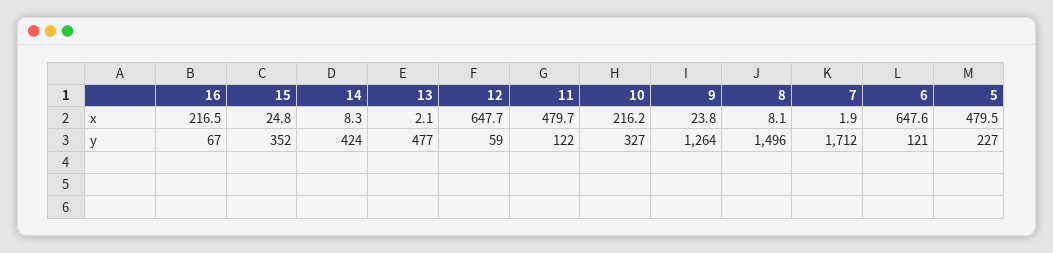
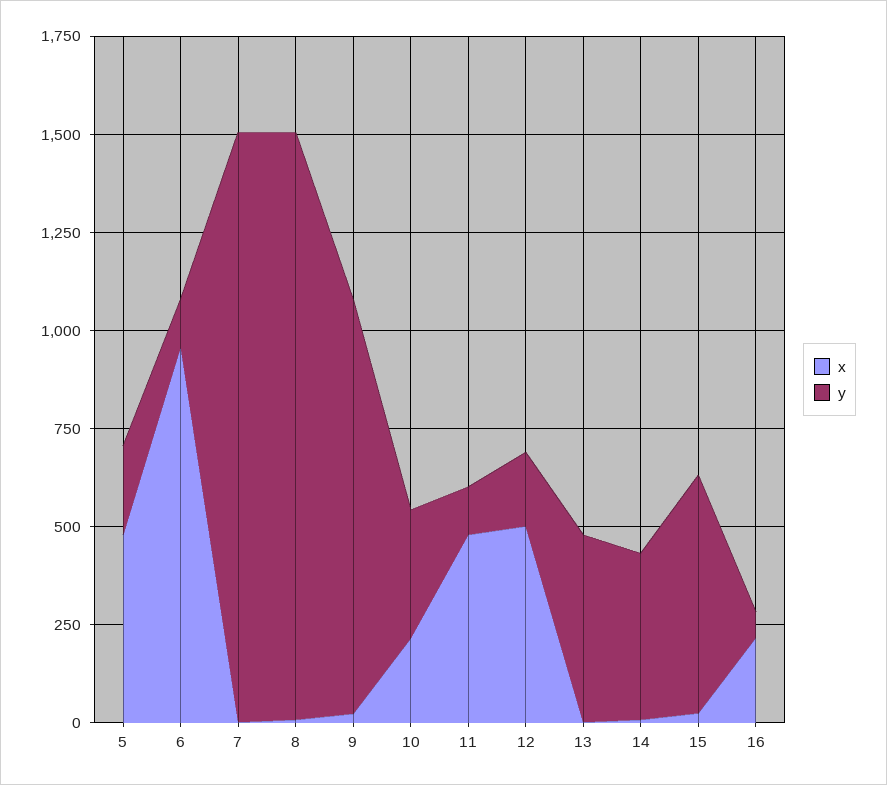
  {
    "x": {
      "16": 216.5,
      "15": 24.8,
      "14": 8.3,
      "13": 2.1,
-     "12": 647.7,
+     "12": 500,
      "11": 479.7,
      "10": 216.2,
      "9": 23.8,
      "8": 8.1,
      "7": 1.9,
-     "6": 647.6,
+     "6": 950,
      "5": 479.5
    },
    "y": {
      "16": 67,
-     "15": 352,
+     "15": 600,
      "14": 424,
      "13": 477,
-     "12": 59,
+     "12": 200,
      "11": 122,
      "10": 327,
-     "9": 1264,
+     "9": 1050,
      "8": 1496,
-     "7": 1712,
+     "7": 1500,
      "6": 121,
      "5": 227
    }
  }

